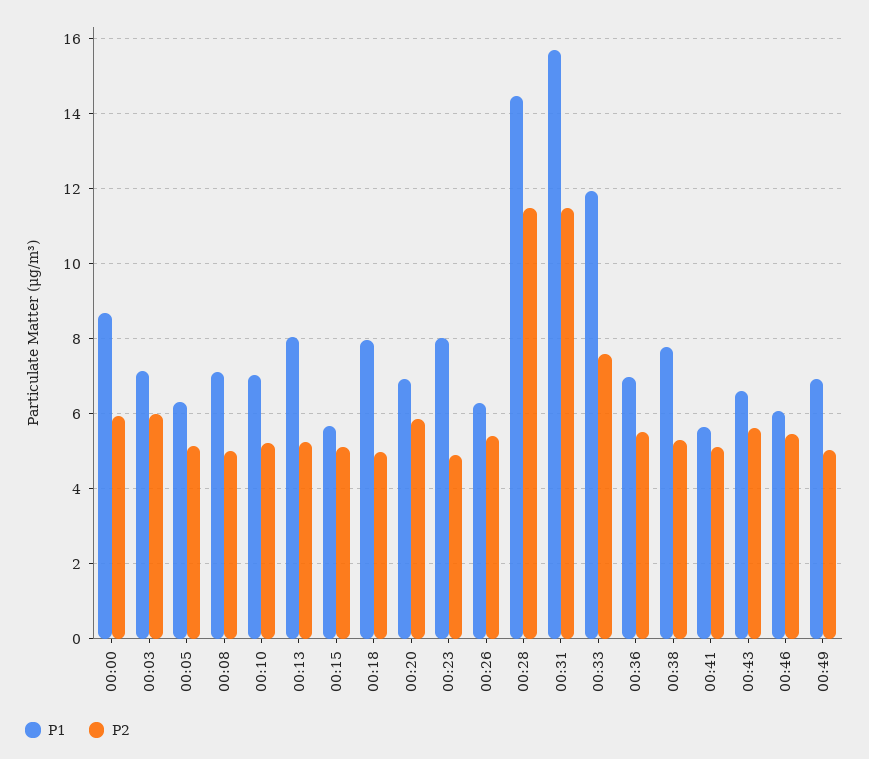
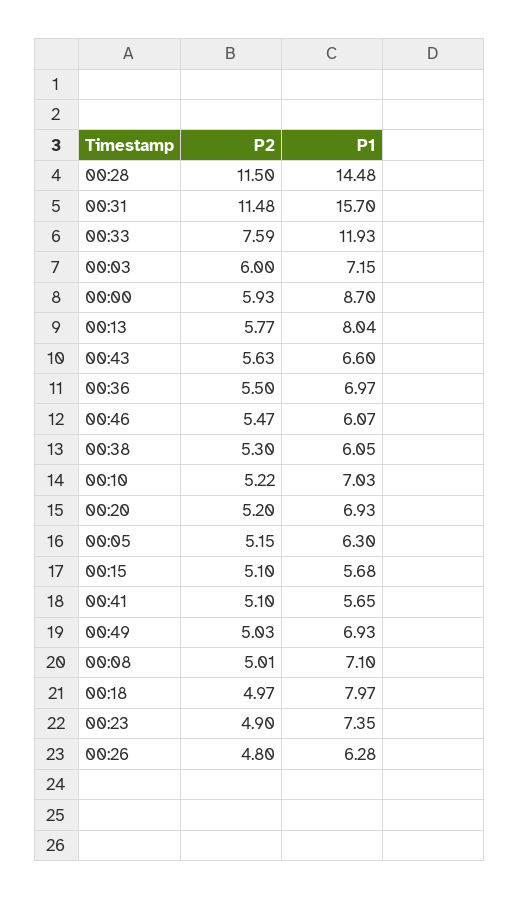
  {
    "P1": {
      "00:00": 8.7,
      "00:03": 7.15,
      "00:05": 6.3,
      "00:08": 7.1,
      "00:10": 7.03,
      "00:13": 8.04,
      "00:15": 5.68,
      "00:18": 7.97,
      "00:20": 6.93,
-     "00:23": 8,
+     "00:23": 7.35,
      "00:26": 6.28,
      "00:28": 14.48,
      "00:31": 15.7,
      "00:33": 11.93,
      "00:36": 6.97,
-     "00:38": 7.8,
+     "00:38": 6.05,
      "00:41": 5.65,
      "00:43": 6.6,
      "00:46": 6.07,
      "00:49": 6.93
    },
    "P2": {
      "00:00": 5.93,
      "00:03": 6,
      "00:05": 5.15,
      "00:08": 5.01,
      "00:10": 5.22,
-     "00:13": 5.2,
+     "00:13": 5.77,
      "00:15": 5.1,
      "00:18": 4.97,
-     "00:20": 5.8,
+     "00:20": 5.2,
      "00:23": 4.9,
-     "00:26": 5.4,
+     "00:26": 4.8,
      "00:28": 11.5,
      "00:31": 11.48,
      "00:33": 7.59,
      "00:36": 5.5,
      "00:38": 5.3,
      "00:41": 5.1,
      "00:43": 5.63,
      "00:46": 5.47,
      "00:49": 5.03
    }
  }

